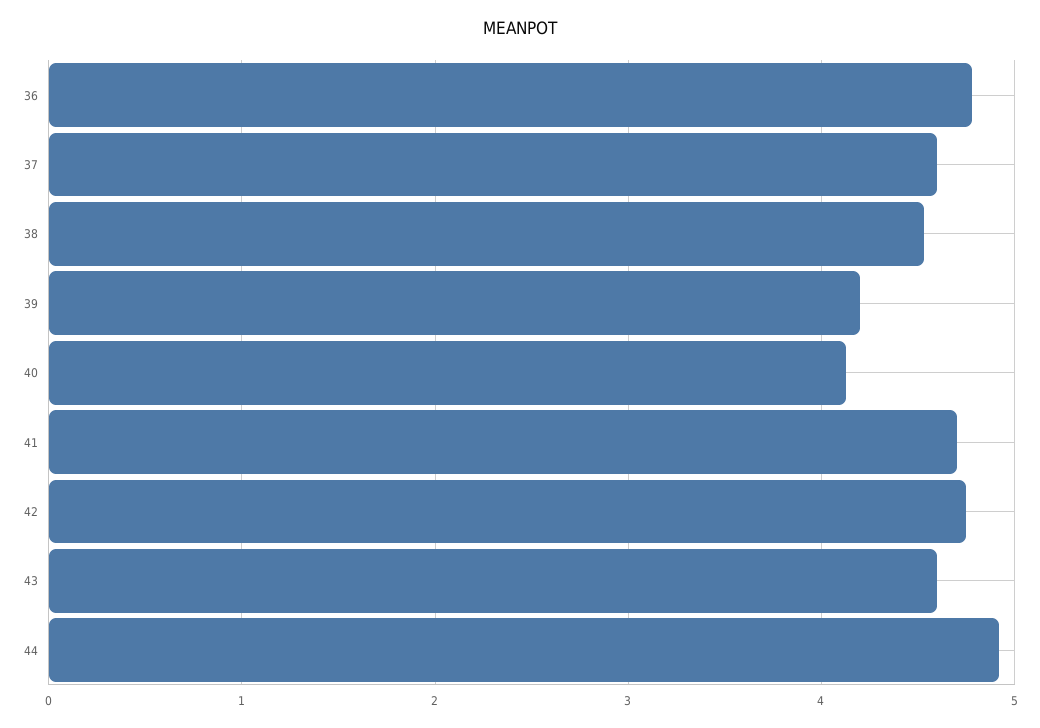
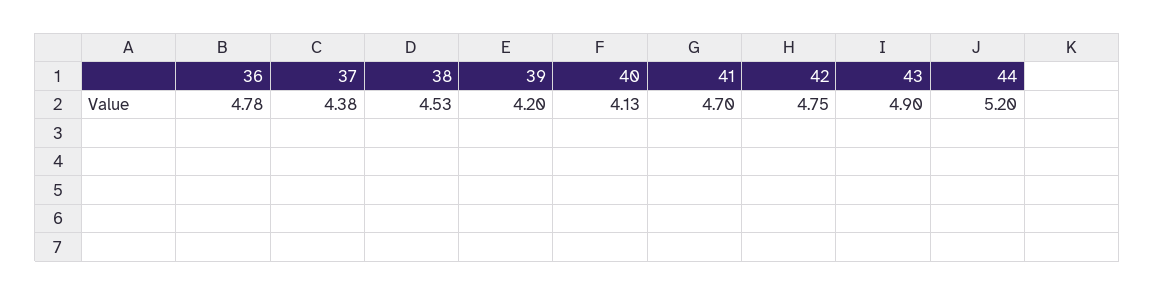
  {
    "36": 4.78,
-   "37": 4.6,
+   "37": 4.38,
    "38": 4.53,
    "39": 4.2,
    "40": 4.13,
    "41": 4.7,
    "42": 4.75,
-   "43": 4.6,
+   "43": 4.9,
-   "44": 4.9
+   "44": 5.2
  }

